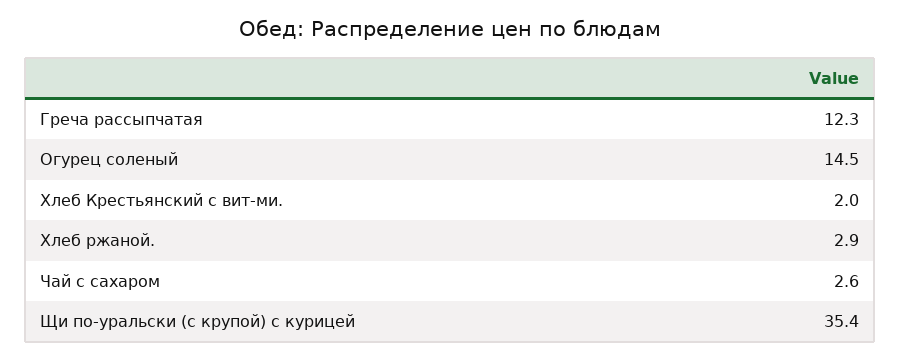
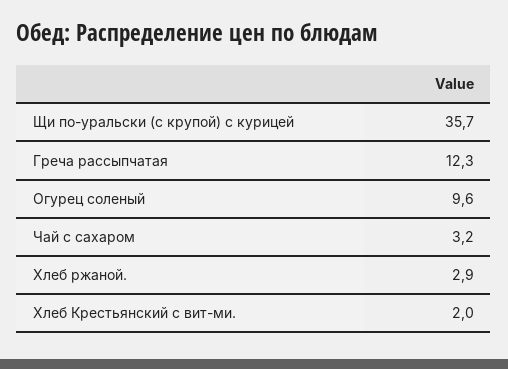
  {
    "Греча рассыпчатая": 12.3,
-   "Огурец соленый": 14.5,
+   "Огурец соленый": 9.6,
    "Хлеб Крестьянский с вит-ми.": 2,
    "Хлеб ржаной.": 2.9,
-   "Чай с сахаром": 2.6,
+   "Чай с сахаром": 3.2,
-   "Щи по-уральски (с крупой) с курицей": 35.4
+   "Щи по-уральски (с крупой) с курицей": 35.7
  }

